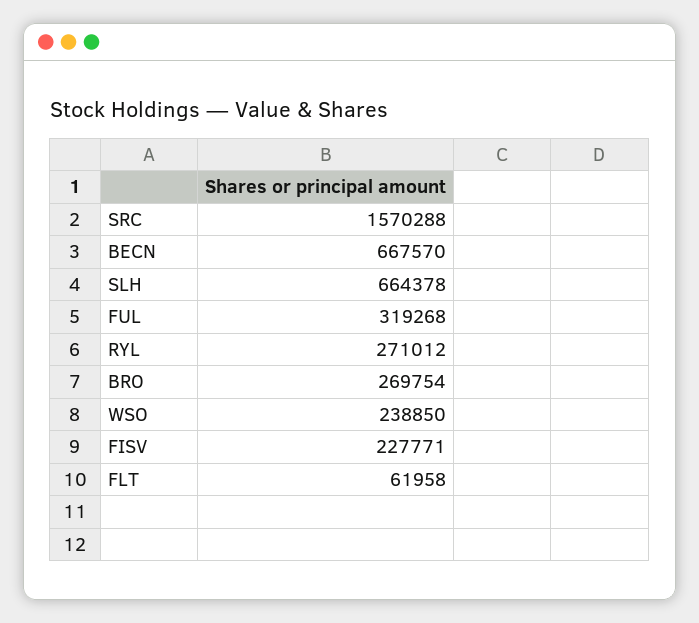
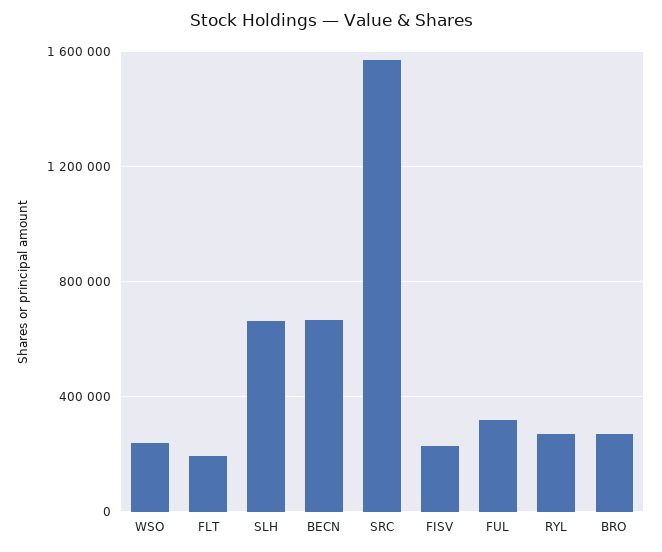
  {
    "SRC": 1570288,
    "BECN": 667570,
    "SLH": 664378,
    "FUL": 319268,
    "RYL": 271012,
    "BRO": 269754,
    "WSO": 238850,
    "FISV": 227771,
-   "FLT": 61958
+   "FLT": 200000
  }

